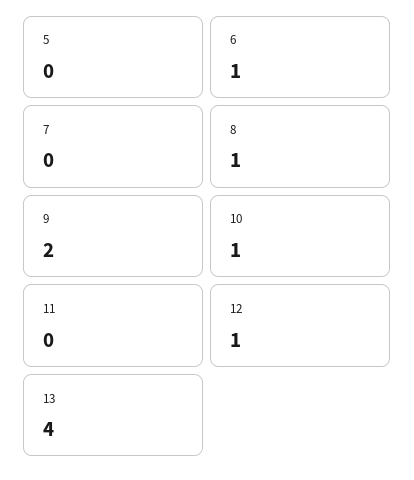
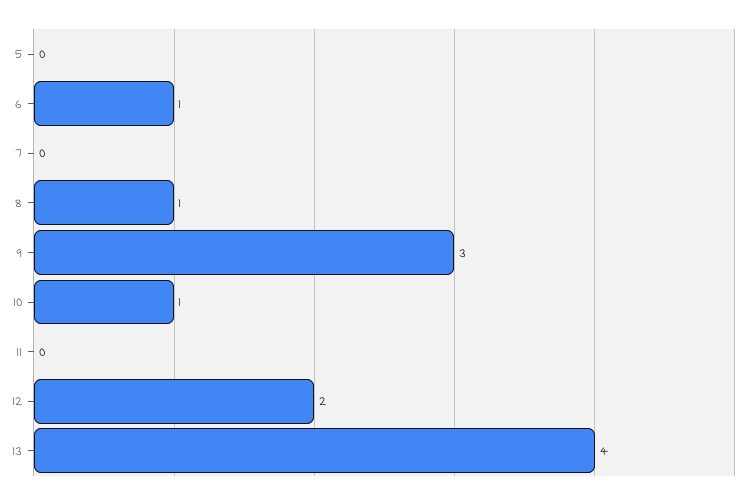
  {
    "5": 0,
    "6": 1,
    "7": 0,
    "8": 1,
-   "9": 2,
+   "9": 3,
    "10": 1,
    "11": 0,
-   "12": 1,
+   "12": 2,
    "13": 4
  }

